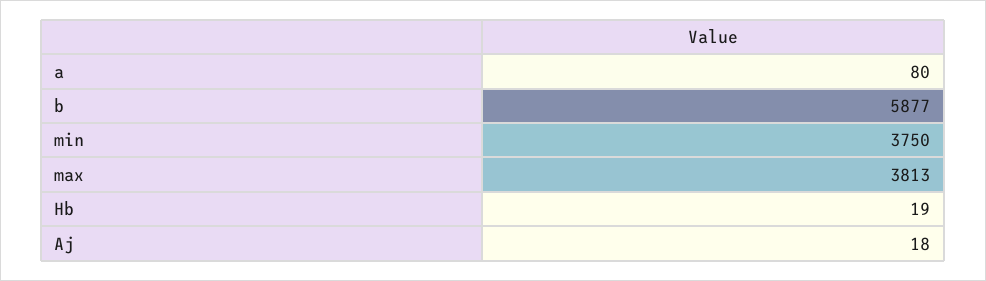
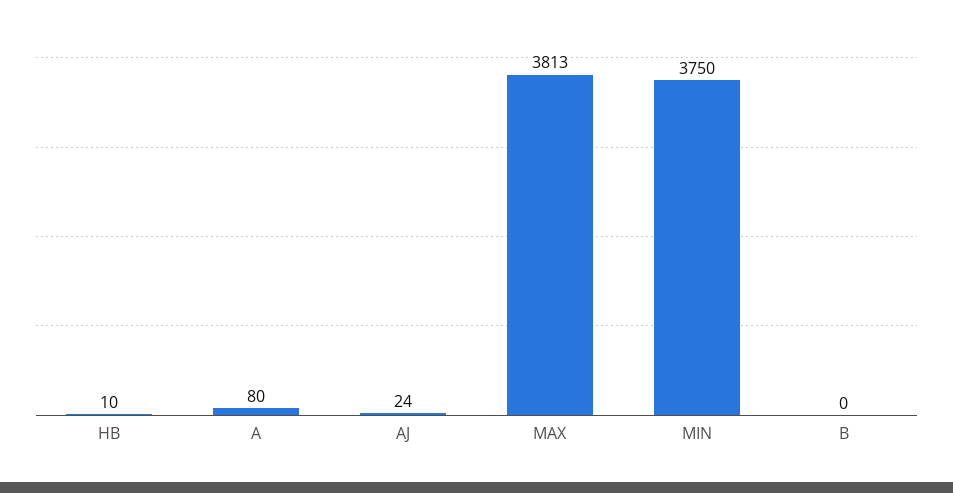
  {
    "a": 80,
-   "b": 5877,
+   "b": 0,
    "min": 3750,
    "max": 3813,
-   "Hb": 19,
+   "Hb": 10,
-   "Aj": 18
+   "Aj": 24
  }

